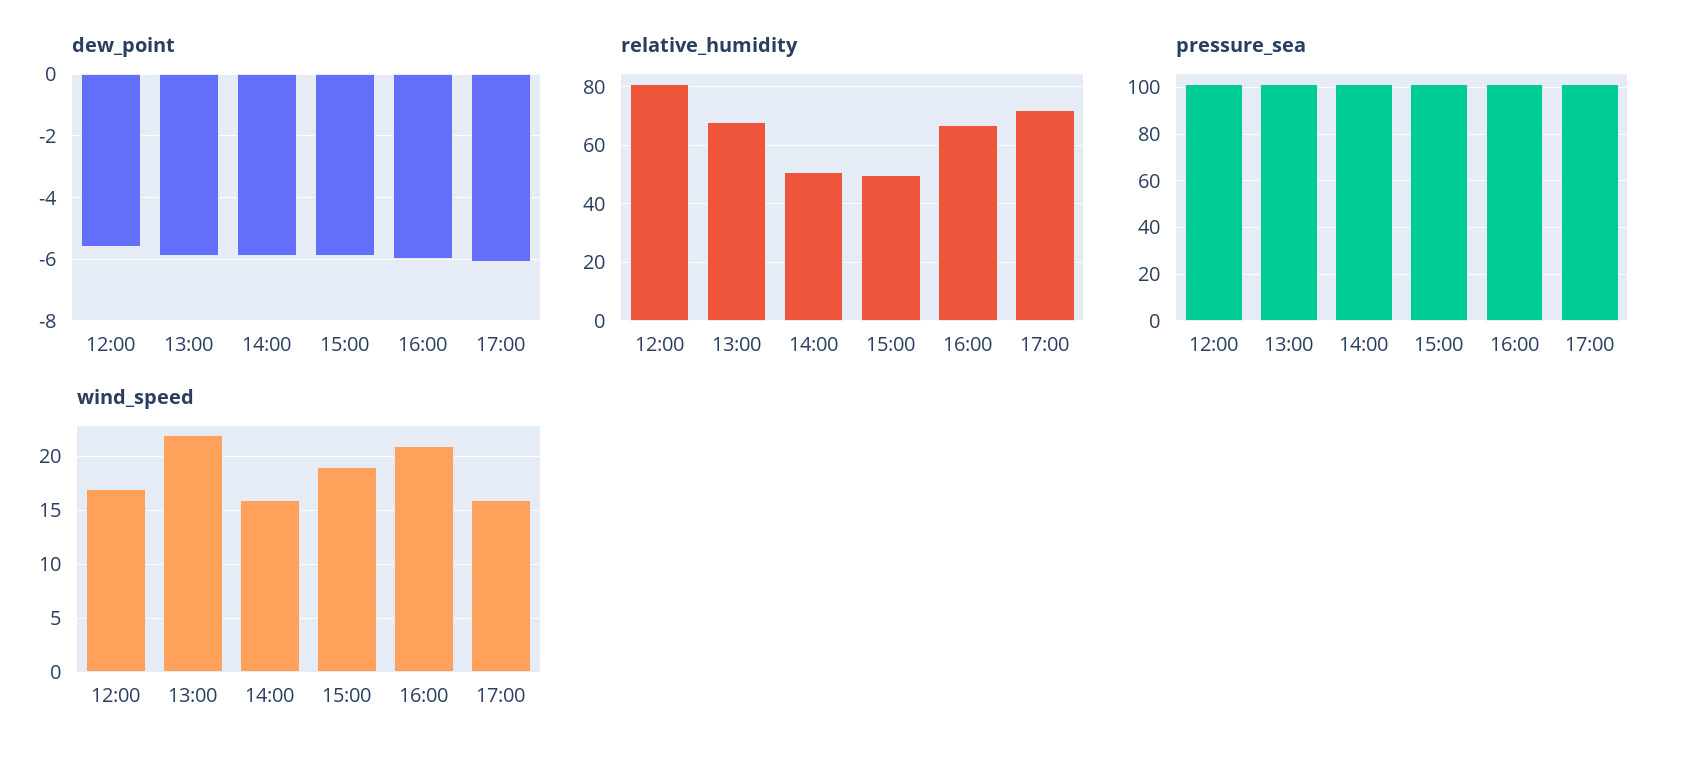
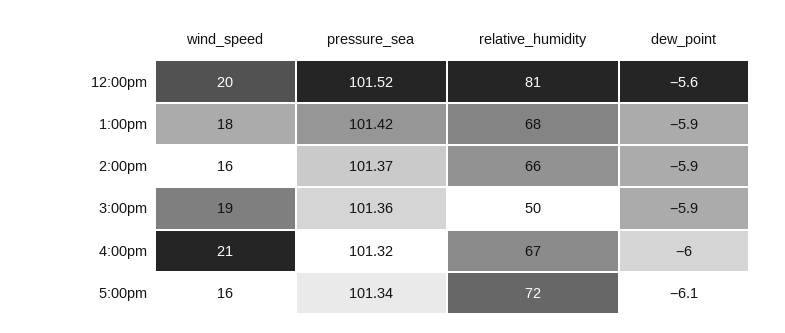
  {
    "dew_point": {
      "12:00": -5.6,
      "13:00": -5.9,
      "14:00": -5.9,
      "15:00": -5.9,
      "16:00": -6,
      "17:00": -6.1
    },
    "relative_humidity": {
      "12:00": 81,
      "13:00": 68,
-     "14:00": 50,
+     "14:00": 66,
      "15:00": 50,
      "16:00": 67,
      "17:00": 72
    },
    "pressure_sea": {
      "12:00": 101.52,
      "13:00": 101.42,
      "14:00": 101.37,
      "15:00": 101.36,
      "16:00": 101.32,
      "17:00": 101.34
    },
    "wind_speed": {
-     "12:00": 17,
+     "12:00": 20,
-     "13:00": 22,
+     "13:00": 18,
      "14:00": 16,
      "15:00": 19,
      "16:00": 21,
      "17:00": 16
    }
  }

